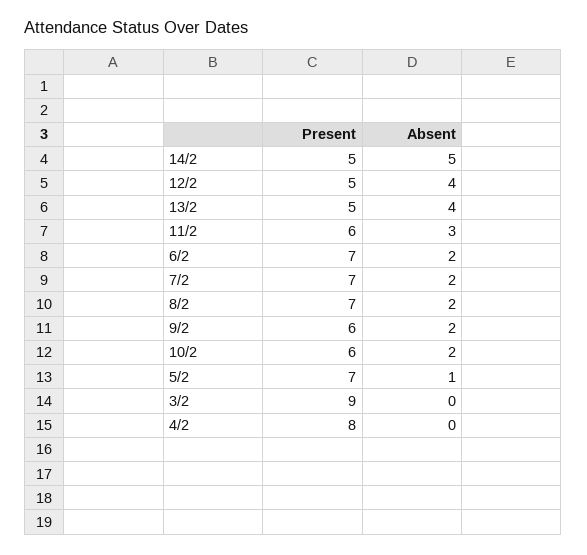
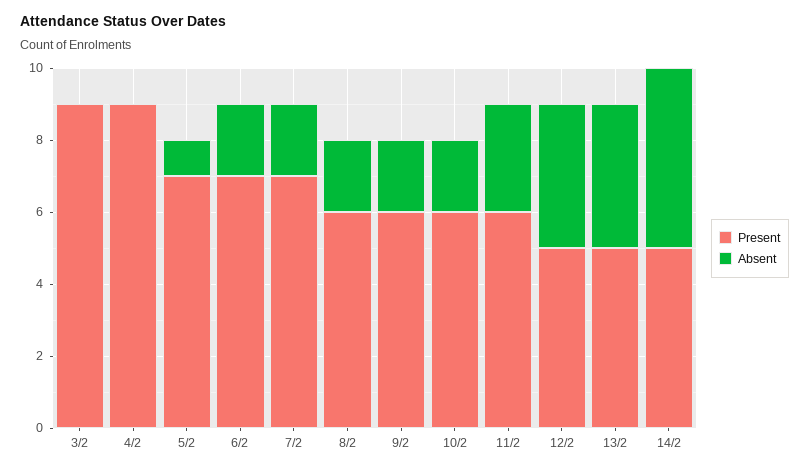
  {
    "Present": {
      "14/2": 5,
      "12/2": 5,
      "13/2": 5,
      "11/2": 6,
      "6/2": 7,
      "7/2": 7,
-     "8/2": 7,
+     "8/2": 6,
      "9/2": 6,
      "10/2": 6,
      "5/2": 7,
      "3/2": 9,
-     "4/2": 8
+     "4/2": 9
    },
    "Absent": {
      "14/2": 5,
      "12/2": 4,
      "13/2": 4,
      "11/2": 3,
      "6/2": 2,
      "7/2": 2,
      "8/2": 2,
      "9/2": 2,
      "10/2": 2,
      "5/2": 1,
      "3/2": 0,
      "4/2": 0
    }
  }

